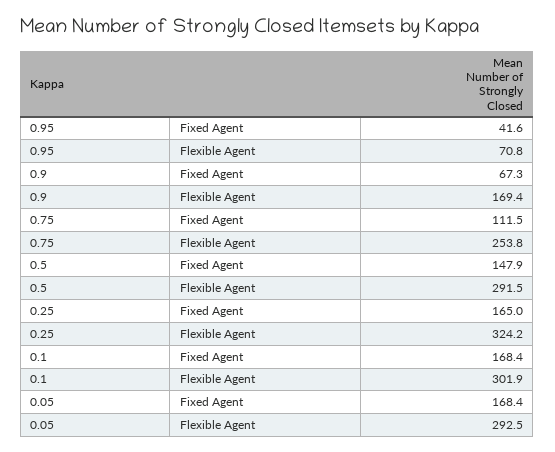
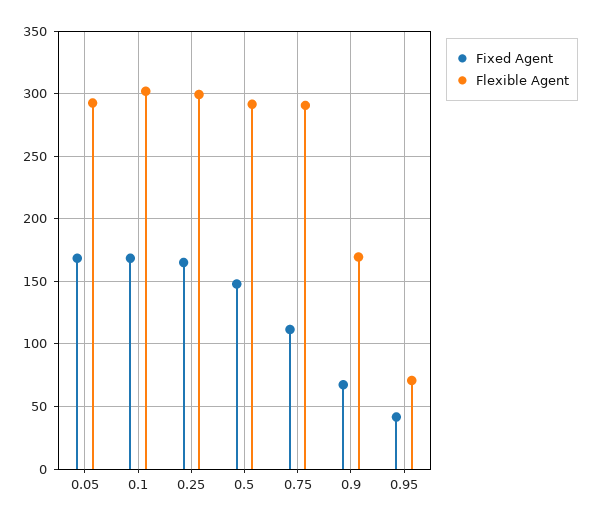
  {
    "Fixed Agent": {
      "0.95": 41.6,
      "0.9": 67.3,
      "0.75": 111.5,
      "0.5": 147.9,
      "0.25": 165,
      "0.1": 168.4,
      "0.05": 168.4
    },
    "Flexible Agent": {
      "0.95": 70.8,
      "0.9": 169.4,
-     "0.75": 253.8,
+     "0.75": 290,
      "0.5": 291.5,
-     "0.25": 324.2,
+     "0.25": 300,
      "0.1": 301.9,
      "0.05": 292.5
    }
  }

